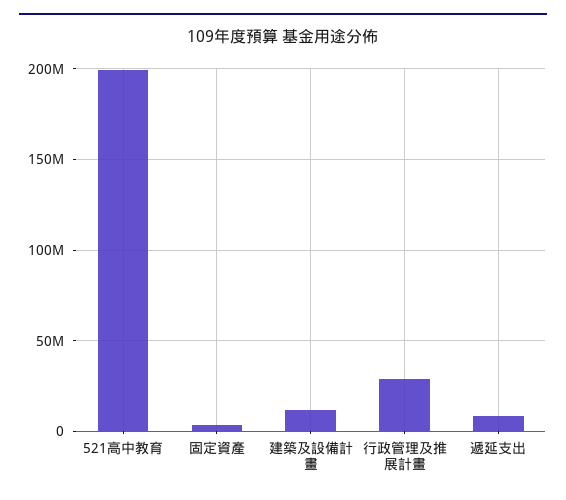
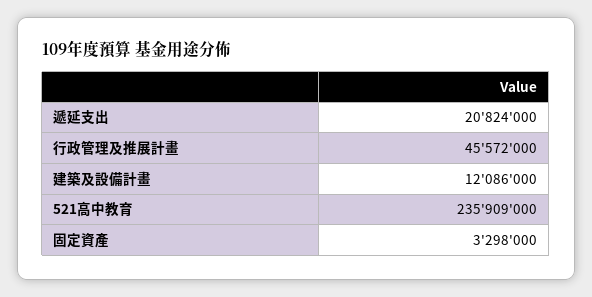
  {
-   "521高中教育": 200000000,
+   "521高中教育": 235909000,
    "固定資產": 3298000,
    "建築及設備計畫": 12086000,
-   "行政管理及推展計畫": 30000000,
+   "行政管理及推展計畫": 45572000,
-   "遞延支出": 10000000
+   "遞延支出": 20824000
  }

